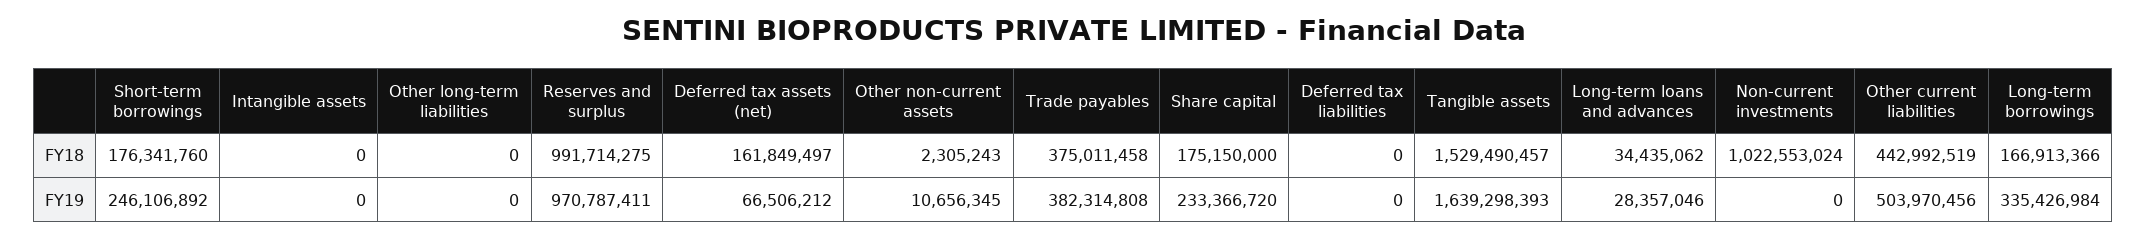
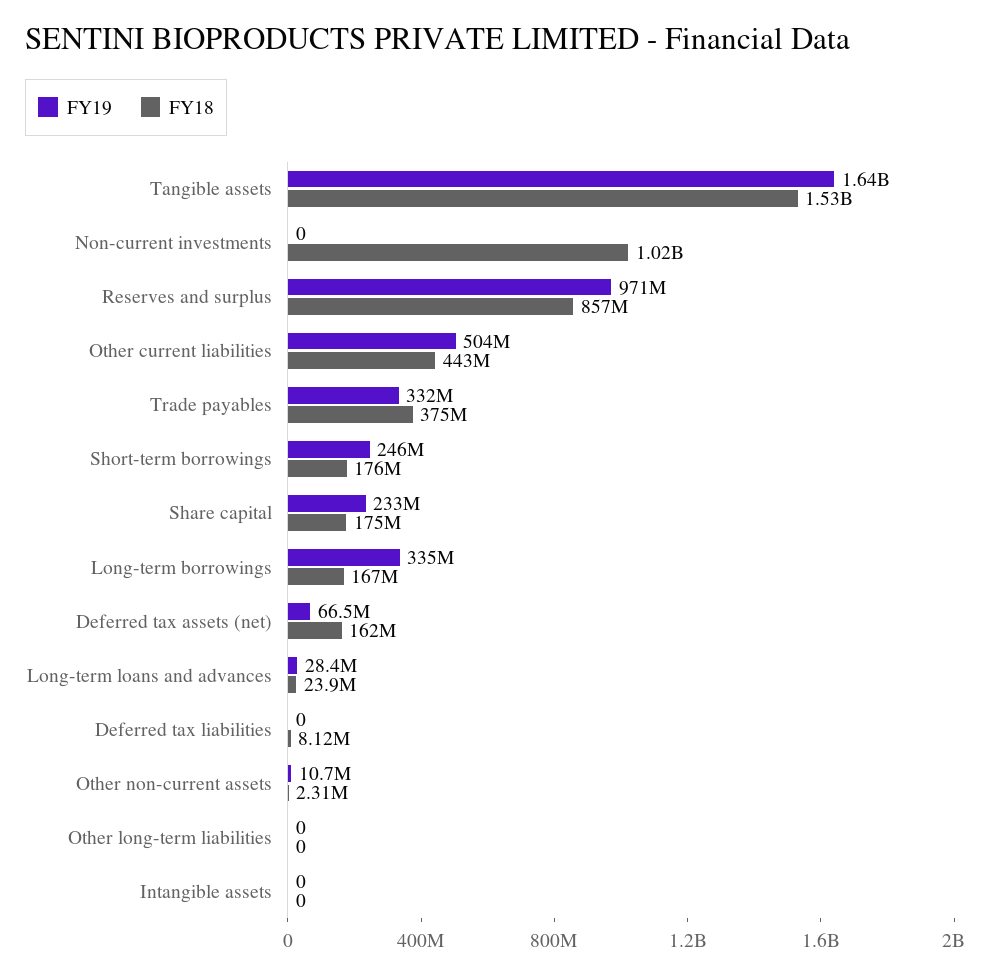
  {
    "FY18": {
      "Short-term borrowings": 176341760,
      "Intangible assets": 0,
      "Other long-term liabilities": 0,
-     "Reserves and surplus": 991714275,
+     "Reserves and surplus": 857000000,
      "Deferred tax assets (net)": 161849497,
      "Other non-current assets": 2305243,
      "Trade payables": 375011458,
      "Share capital": 175150000,
-     "Deferred tax liabilities": 0,
+     "Deferred tax liabilities": 8120000,
      "Tangible assets": 1529490457,
-     "Long-term loans and advances": 34435062,
+     "Long-term loans and advances": 23900000,
      "Non-current investments": 1022553024,
      "Other current liabilities": 442992519,
      "Long-term borrowings": 166913366
    },
    "FY19": {
      "Short-term borrowings": 246106892,
      "Intangible assets": 0,
      "Other long-term liabilities": 0,
      "Reserves and surplus": 970787411,
      "Deferred tax assets (net)": 66506212,
      "Other non-current assets": 10656345,
-     "Trade payables": 382314808,
+     "Trade payables": 332000000,
      "Share capital": 233366720,
      "Deferred tax liabilities": 0,
      "Tangible assets": 1639298393,
      "Long-term loans and advances": 28357046,
      "Non-current investments": 0,
      "Other current liabilities": 503970456,
      "Long-term borrowings": 335426984
    }
  }

